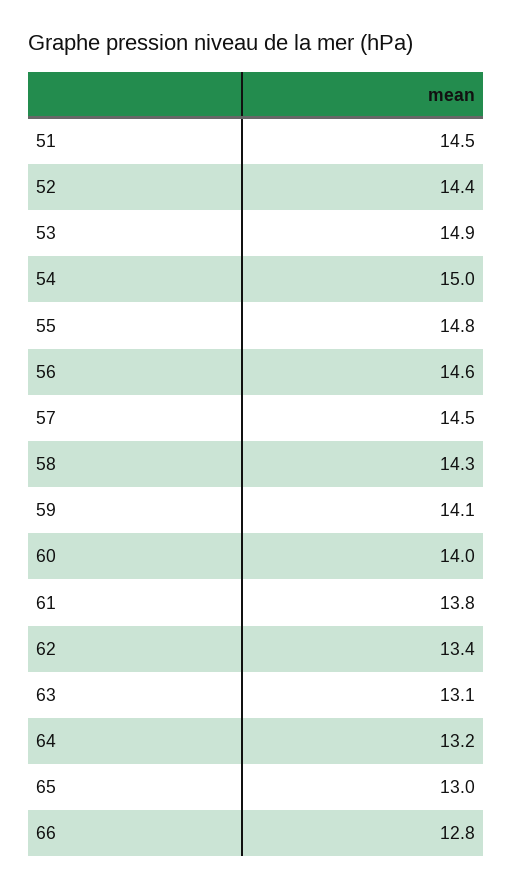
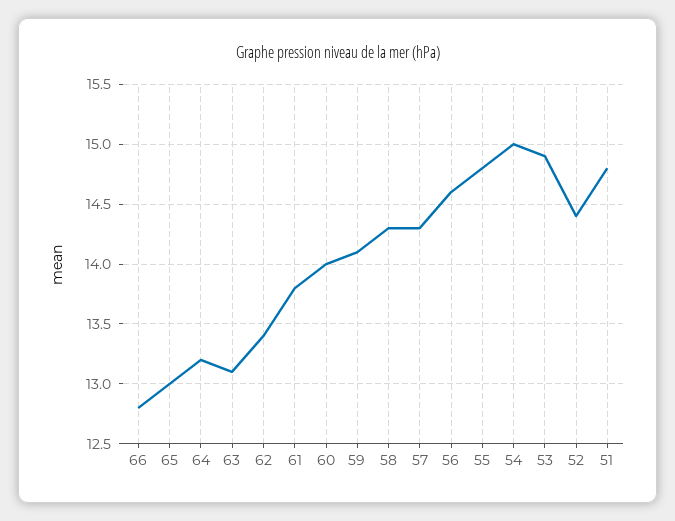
  {
-   "51": 14.5,
+   "51": 14.8,
    "52": 14.4,
    "53": 14.9,
    "54": 15,
    "55": 14.8,
    "56": 14.6,
-   "57": 14.5,
+   "57": 14.3,
    "58": 14.3,
    "59": 14.1,
    "60": 14,
    "61": 13.8,
    "62": 13.4,
    "63": 13.1,
    "64": 13.2,
    "65": 13,
    "66": 12.8
  }

